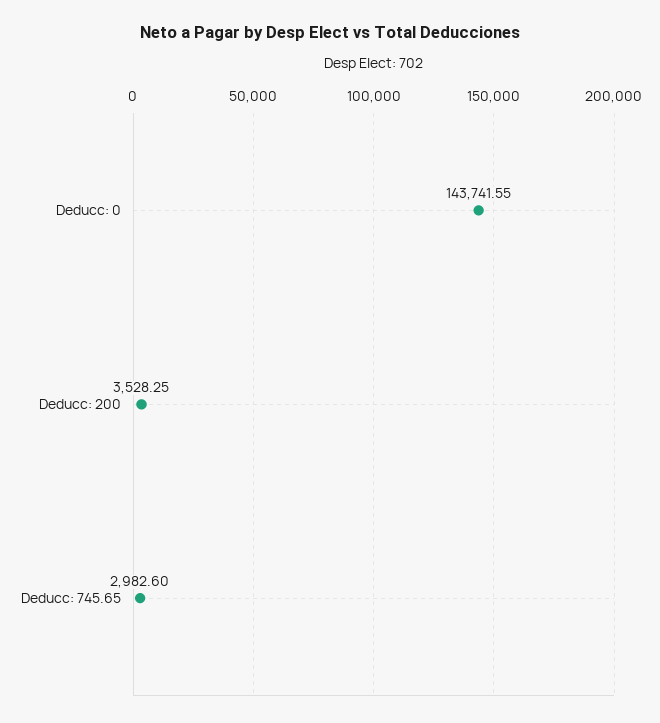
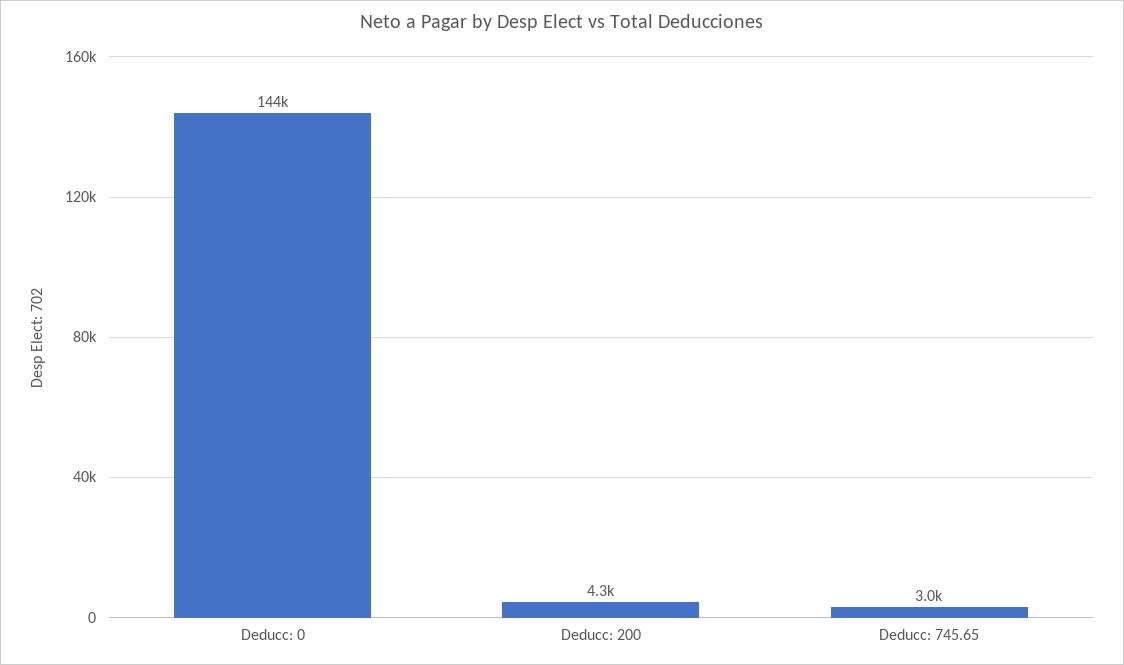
  {
    "Deducc: 0": 143741.55,
-   "Deducc: 200": 3528.25,
+   "Deducc: 200": 4300,
    "Deducc: 745.65": 2982.6
  }

